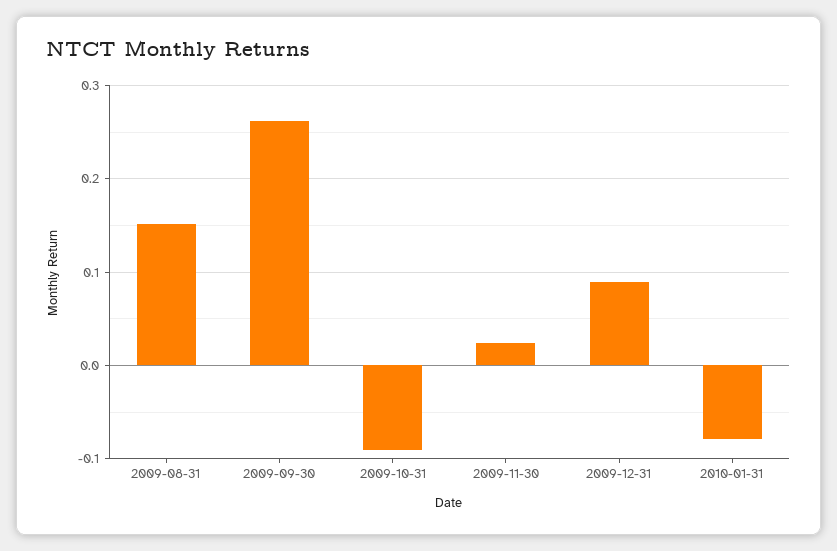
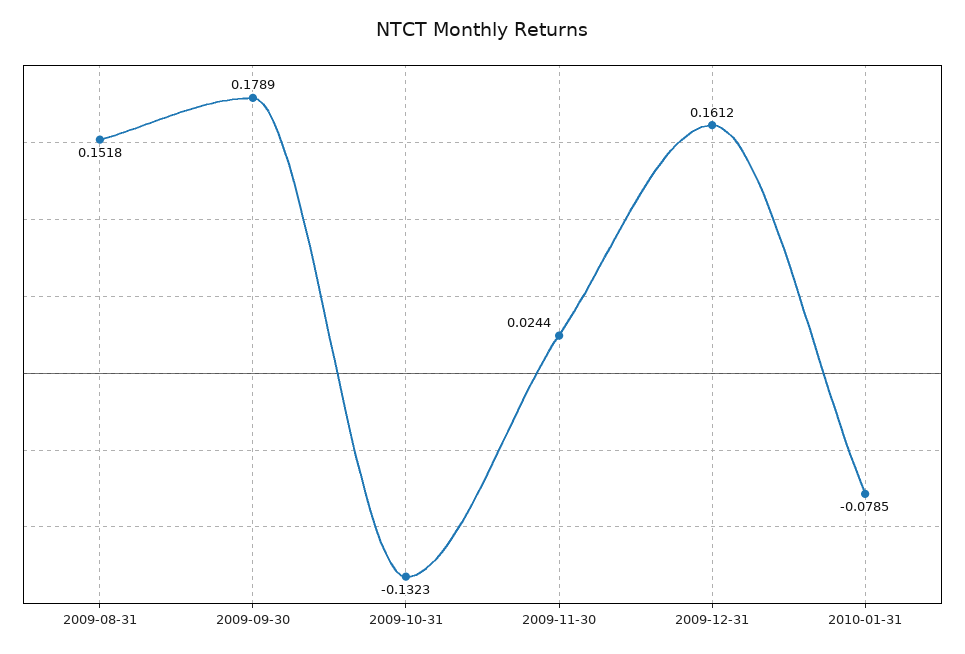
  {
    "2009-08-31": 0.1518,
-   "2009-09-30": 0.26,
+   "2009-09-30": 0.1789,
-   "2009-10-31": -0.09,
+   "2009-10-31": -0.1323,
    "2009-11-30": 0.0244,
-   "2009-12-31": 0.09,
+   "2009-12-31": 0.1612,
    "2010-01-31": -0.0785
  }

